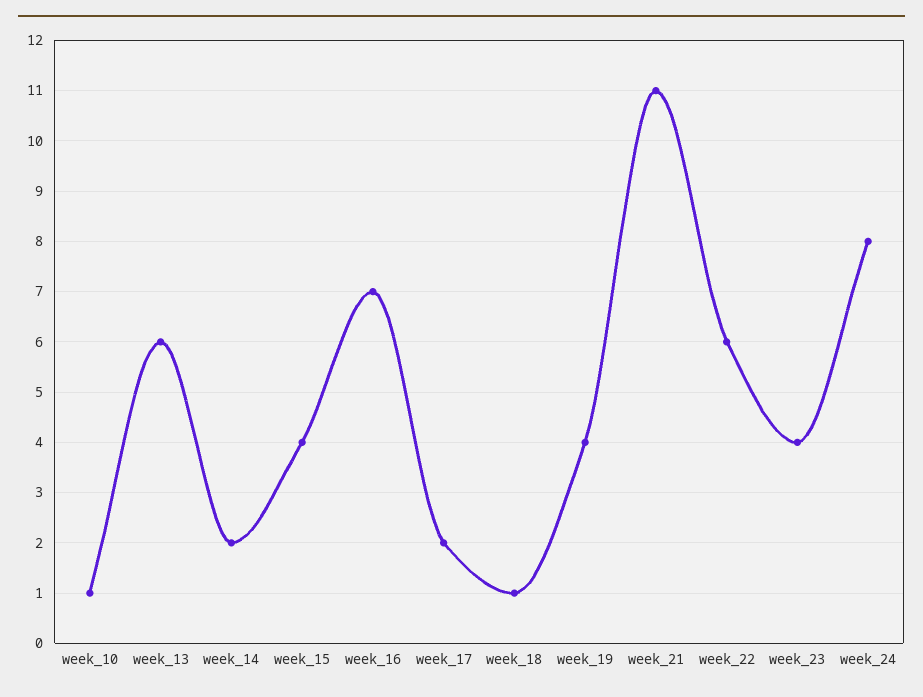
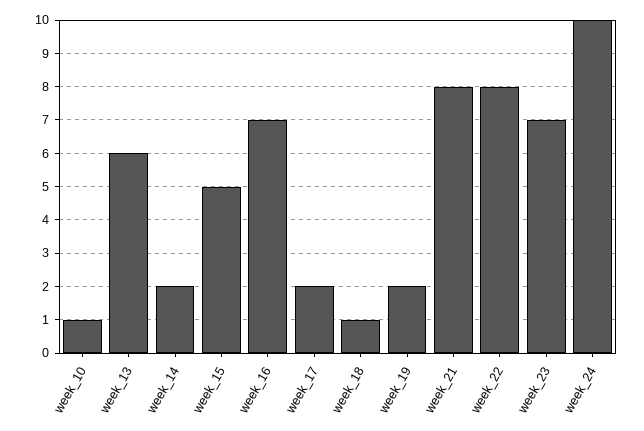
  {
    "week_10": 1,
    "week_13": 6,
    "week_14": 2,
-   "week_15": 4,
+   "week_15": 5,
    "week_16": 7,
    "week_17": 2,
    "week_18": 1,
-   "week_19": 4,
+   "week_19": 2,
-   "week_21": 11,
+   "week_21": 8,
-   "week_22": 6,
+   "week_22": 8,
-   "week_23": 4,
+   "week_23": 7,
-   "week_24": 8
+   "week_24": 10
  }

